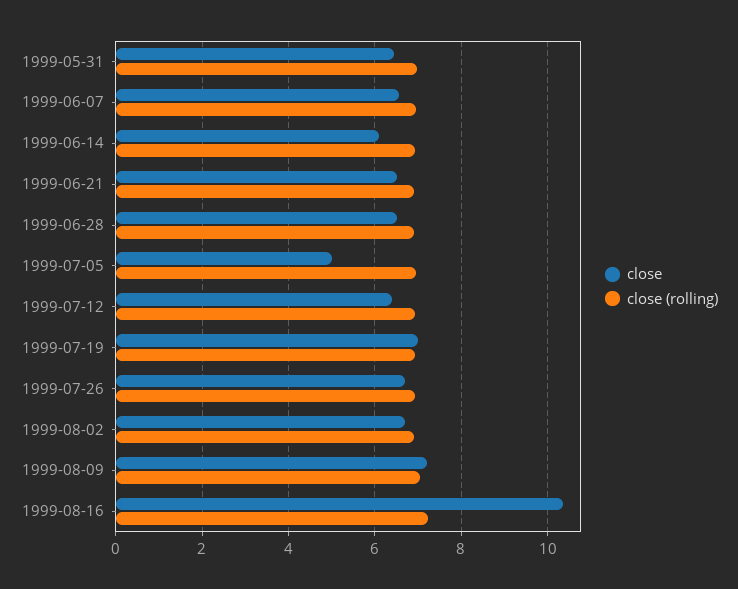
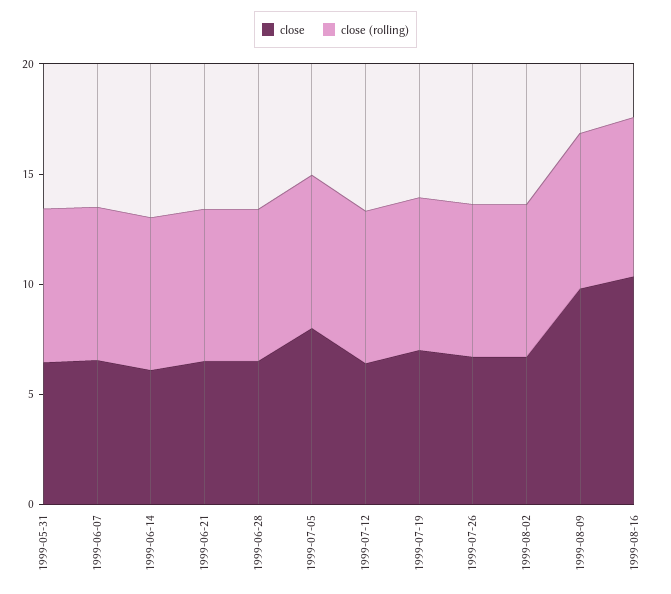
  {
    "close": {
      "1999-05-31": 6.4,
      "1999-06-07": 6.6,
      "1999-06-14": 6.2,
      "1999-06-21": 6.6,
      "1999-06-28": 6.6,
-     "1999-07-05": 5,
+     "1999-07-05": 8,
      "1999-07-12": 6.4,
      "1999-07-19": 7,
      "1999-07-26": 6.8,
      "1999-08-02": 6.8,
-     "1999-08-09": 7.2,
+     "1999-08-09": 10,
      "1999-08-16": 10.4
    },
    "close (rolling)": {
      "1999-05-31": 7,
      "1999-06-07": 7,
      "1999-06-14": 7,
      "1999-06-21": 7,
      "1999-06-28": 7,
      "1999-07-05": 7,
      "1999-07-12": 7,
      "1999-07-19": 7,
      "1999-07-26": 7,
      "1999-08-02": 7,
      "1999-08-09": 7,
      "1999-08-16": 7.2
    }
  }

